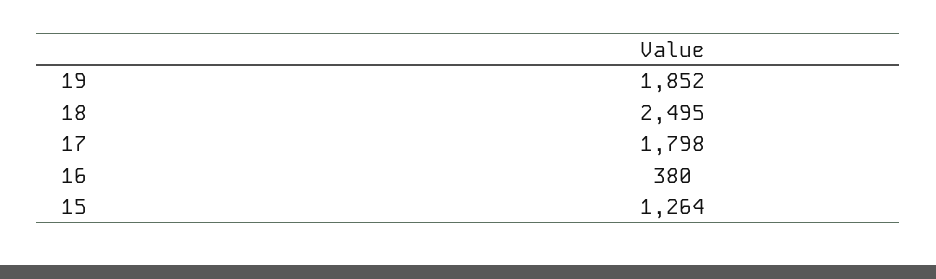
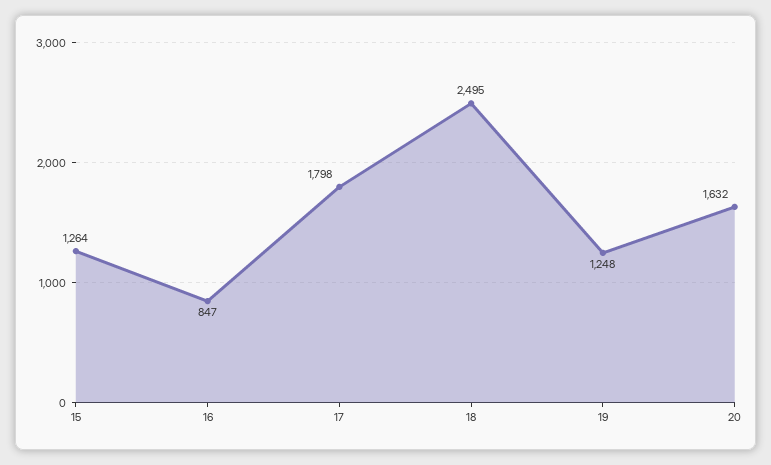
  {
-   "19": 1852,
+   "19": 1248,
    "18": 2495,
    "17": 1798,
-   "16": 380,
+   "16": 847,
-   "15": 1264
+   "15": 1264,
+   "20": 1632
  }

